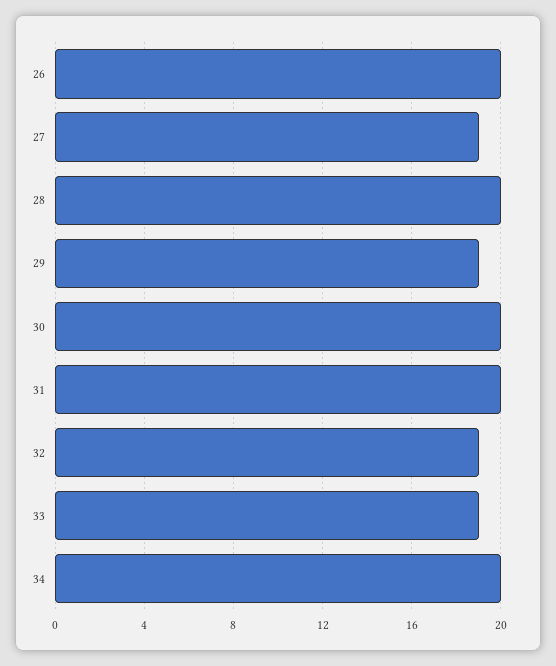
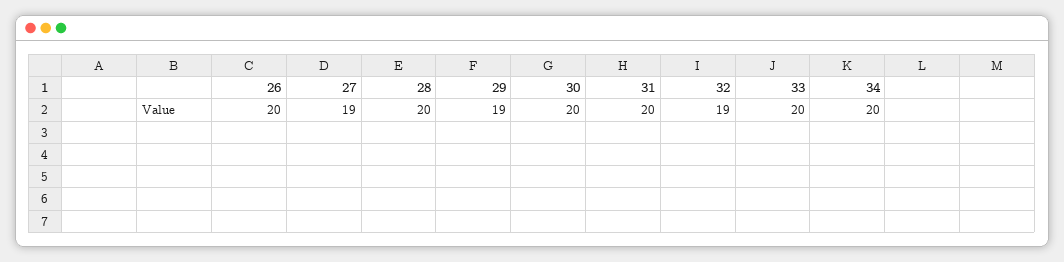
  {
    "26": 20,
    "27": 19,
    "28": 20,
    "29": 19,
    "30": 20,
    "31": 20,
    "32": 19,
-   "33": 19,
+   "33": 20,
    "34": 20
  }

